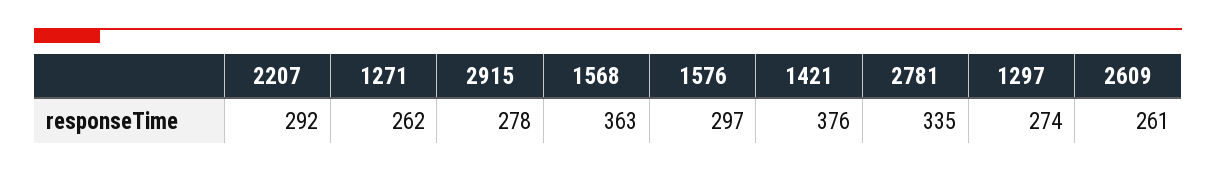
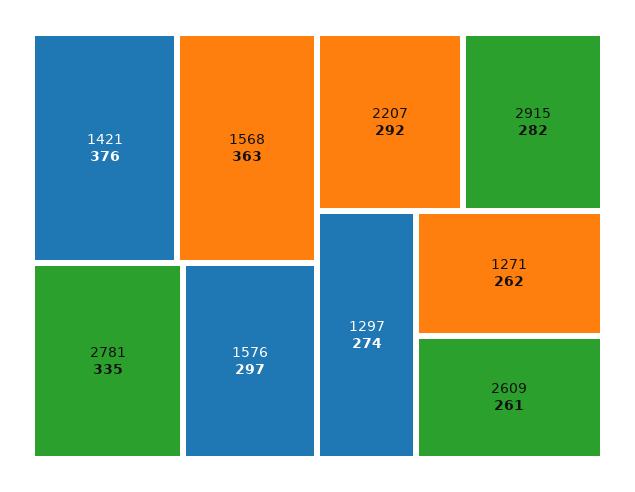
  {
    "2207": 292,
    "1271": 262,
-   "2915": 278,
+   "2915": 282,
    "1568": 363,
    "1576": 297,
    "1421": 376,
    "2781": 335,
    "1297": 274,
    "2609": 261
  }

